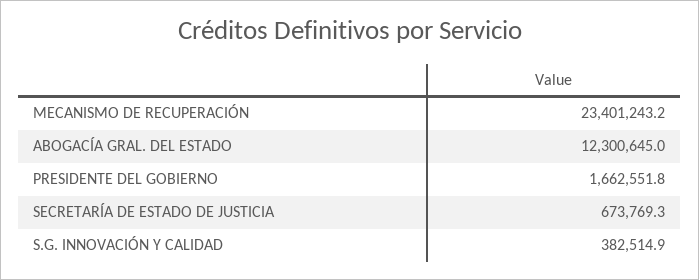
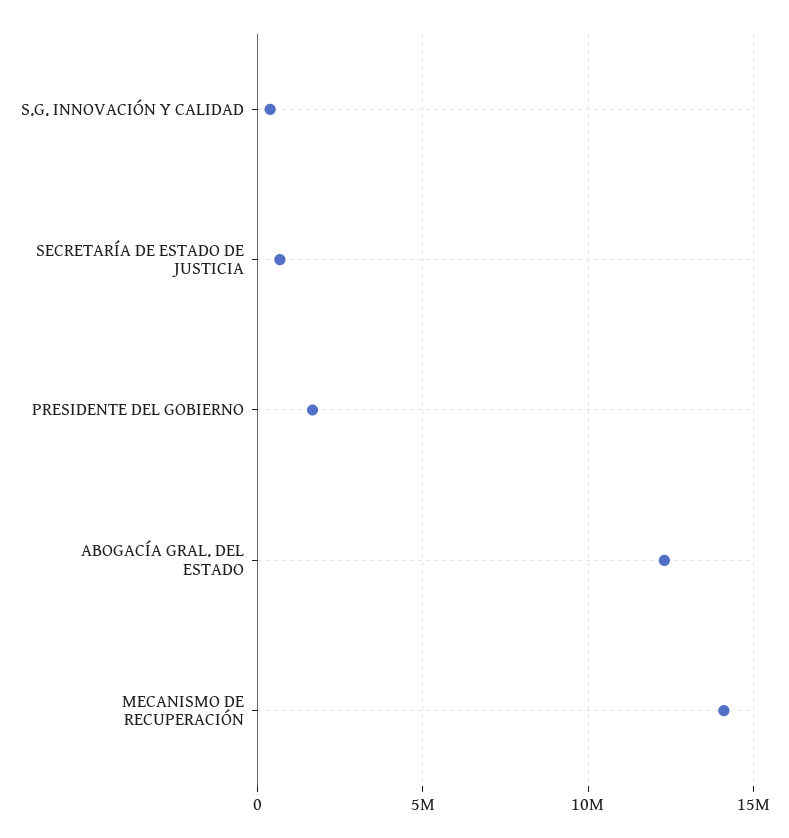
  {
-   "MECANISMO DE RECUPERACIÓN": 23401243.2,
+   "MECANISMO DE RECUPERACIÓN": 14000000,
    "ABOGACÍA GRAL. DEL ESTADO": 12300645,
    "PRESIDENTE DEL GOBIERNO": 1662551.8,
    "SECRETARÍA DE ESTADO DE JUSTICIA": 673769.3,
    "S.G. INNOVACIÓN Y CALIDAD": 382514.9
  }

